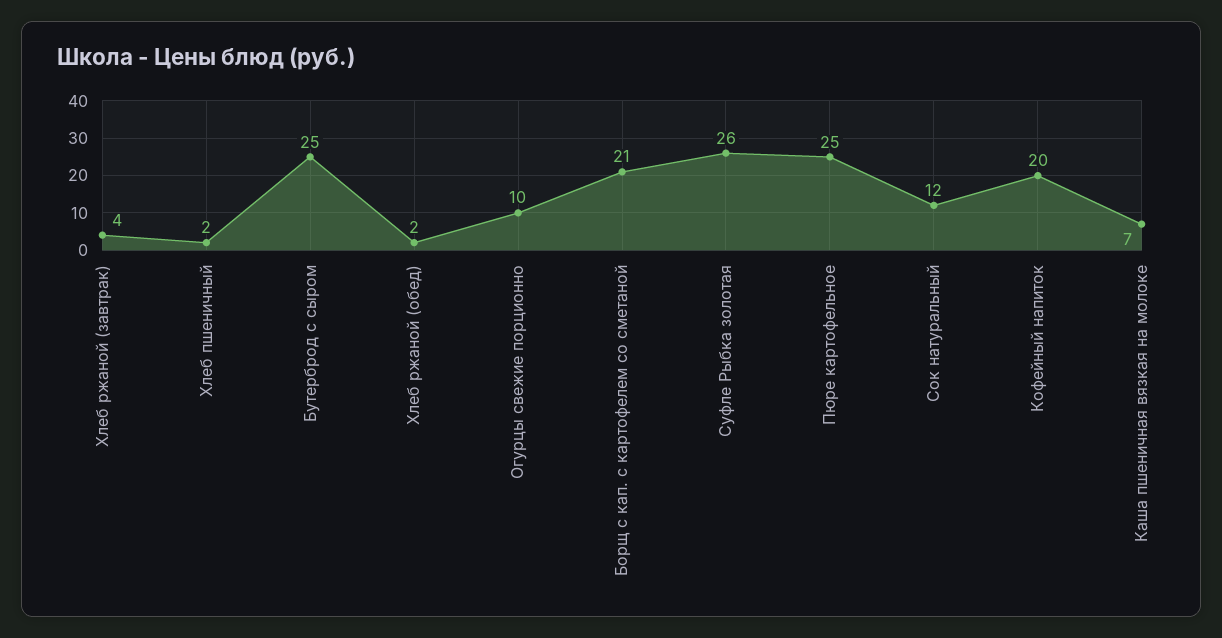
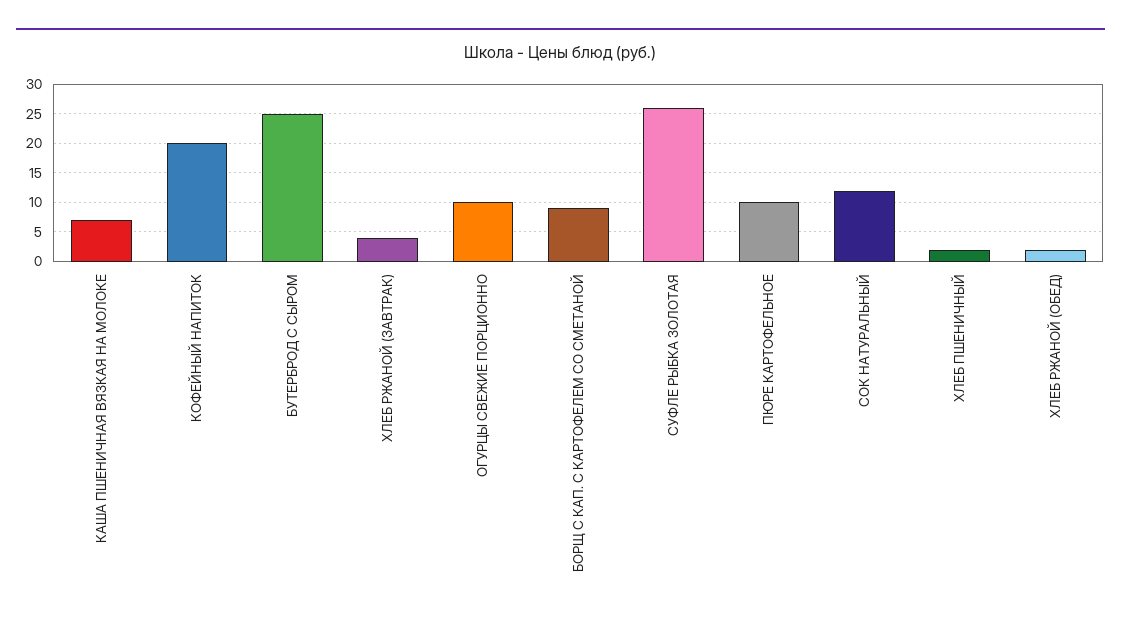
  {
    "Хлеб ржаной (завтрак)": 4,
    "Хлеб пшеничный": 2,
    "Бутерброд с сыром": 25,
    "Хлеб ржаной (обед)": 2,
    "Огурцы свежие порционно": 10,
-   "Борщ с кап. с картофелем со сметаной": 21,
+   "Борщ с кап. с картофелем со сметаной": 10,
    "Суфле Рыбка золотая": 26,
-   "Пюре картофельное": 25,
+   "Пюре картофельное": 10,
    "Сок натуральный": 12,
    "Кофейный напиток": 20,
    "Каша пшеничная вязкая на молоке": 7
  }

